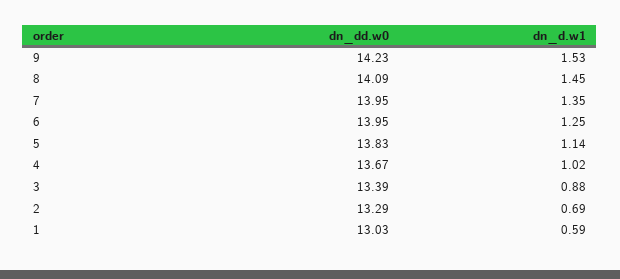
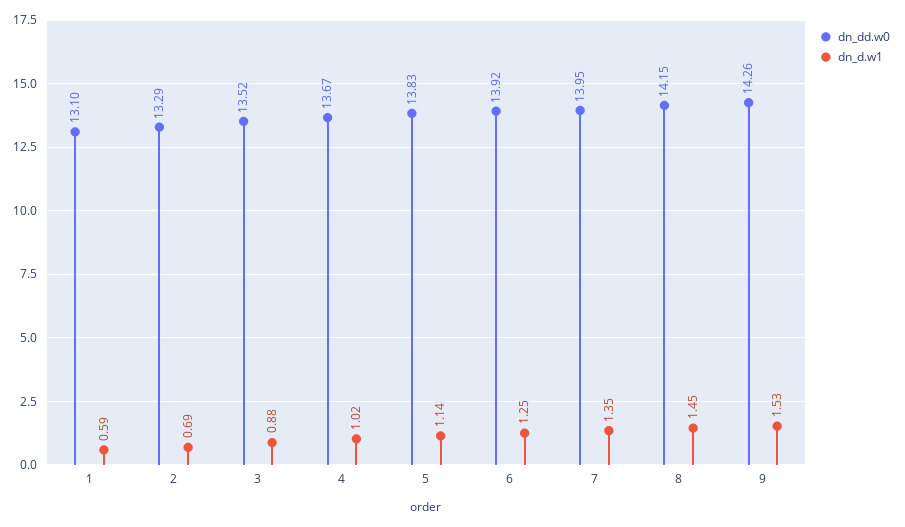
  {
    "dn_dd.w0": {
-     "9": 14.23,
+     "9": 14.26,
-     "8": 14.09,
+     "8": 14.15,
      "7": 13.95,
-     "6": 13.95,
+     "6": 13.92,
      "5": 13.83,
      "4": 13.67,
-     "3": 13.39,
+     "3": 13.52,
      "2": 13.29,
-     "1": 13.03
+     "1": 13.1
    },
    "dn_d.w1": {
      "9": 1.53,
      "8": 1.45,
      "7": 1.35,
      "6": 1.25,
      "5": 1.14,
      "4": 1.02,
      "3": 0.88,
      "2": 0.69,
      "1": 0.59
    }
  }

